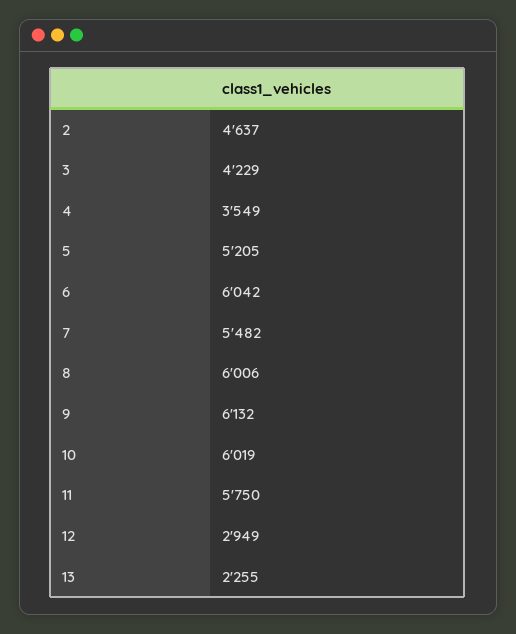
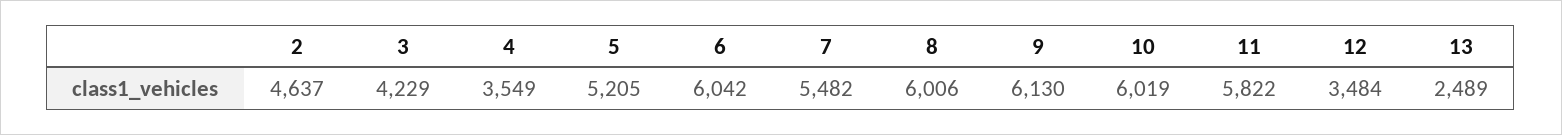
  {
    "2": 4637,
    "3": 4229,
    "4": 3549,
    "5": 5205,
    "6": 6042,
    "7": 5482,
    "8": 6006,
-   "9": 6132,
+   "9": 6130,
    "10": 6019,
-   "11": 5750,
+   "11": 5822,
-   "12": 2949,
+   "12": 3484,
-   "13": 2255
+   "13": 2489
  }

